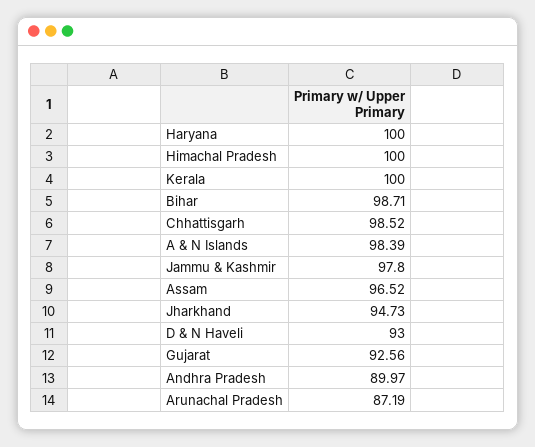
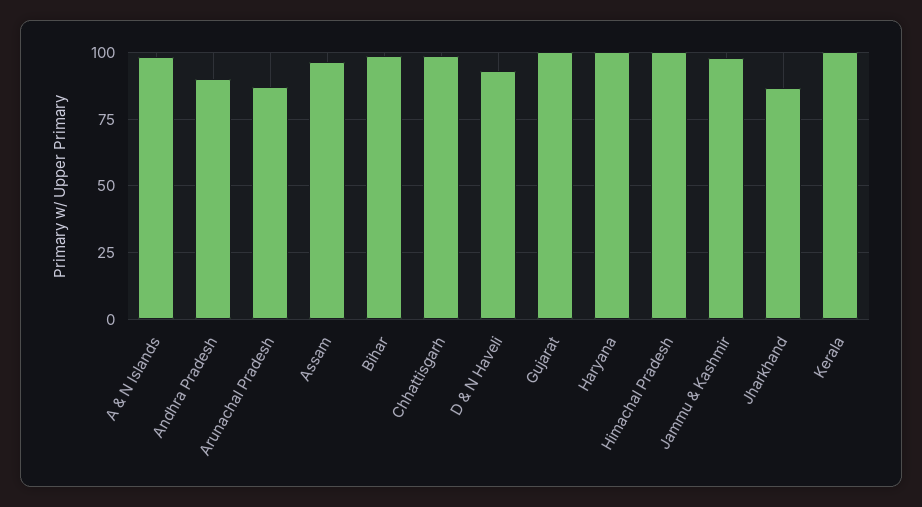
  {
    "Haryana": 100,
    "Himachal Pradesh": 100,
    "Kerala": 100,
    "Bihar": 98.71,
    "Chhattisgarh": 98.52,
    "A & N Islands": 98.39,
    "Jammu & Kashmir": 97.8,
    "Assam": 96.52,
-   "Jharkhand": 94.73,
+   "Jharkhand": 87.5,
    "D & N Haveli": 93,
-   "Gujarat": 92.56,
+   "Gujarat": 100,
    "Andhra Pradesh": 89.97,
    "Arunachal Pradesh": 87.19
  }

